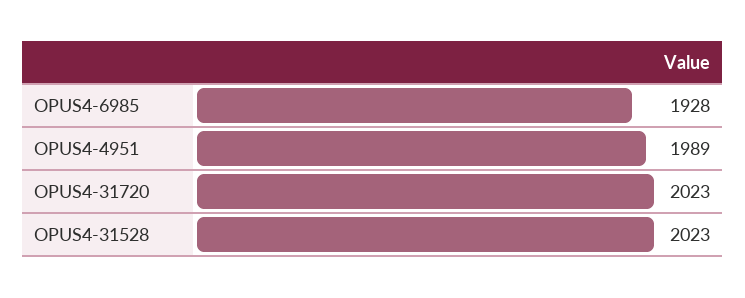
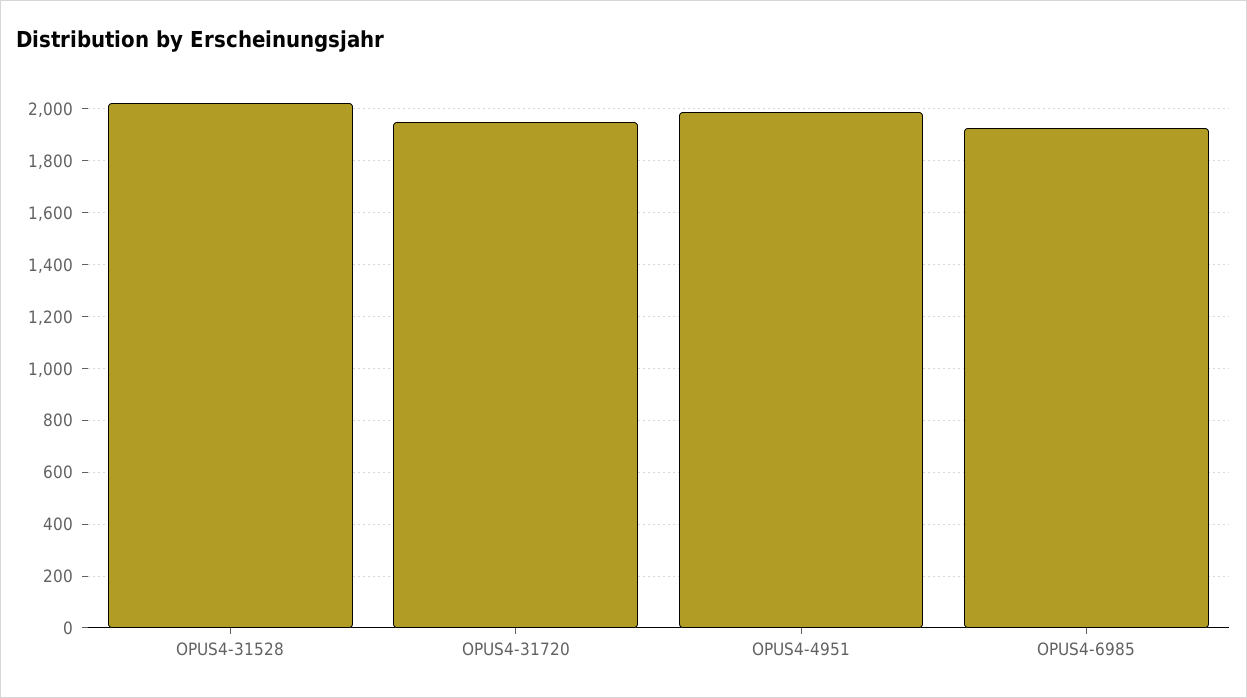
  {
    "OPUS4-6985": 1928,
    "OPUS4-4951": 1989,
-   "OPUS4-31720": 2023,
+   "OPUS4-31720": 1950,
    "OPUS4-31528": 2023
  }

